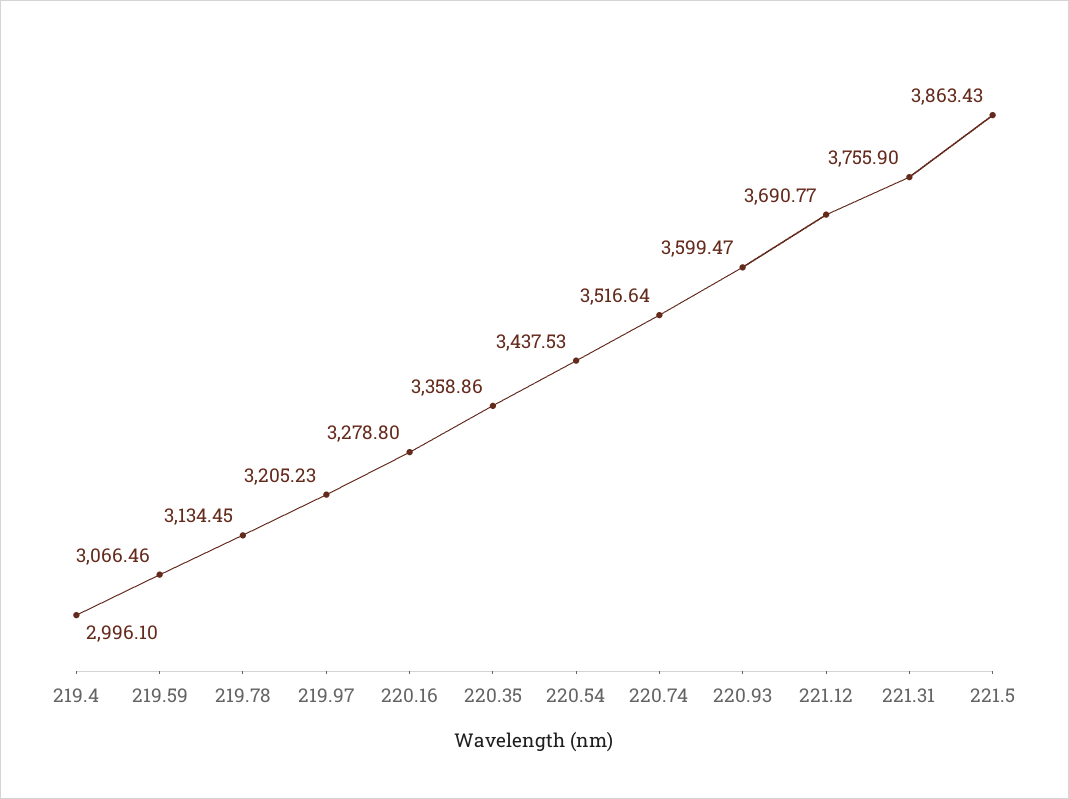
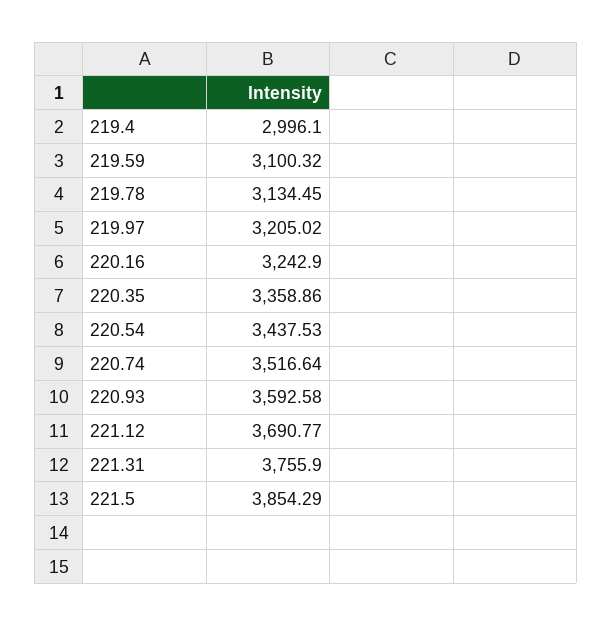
  {
    "219.4": 2996.1,
-   "219.59": 3066.46,
+   "219.59": 3100.32,
    "219.78": 3134.45,
-   "219.97": 3205.23,
+   "219.97": 3205.02,
-   "220.16": 3278.8,
+   "220.16": 3242.9,
    "220.35": 3358.86,
    "220.54": 3437.53,
    "220.74": 3516.64,
-   "220.93": 3599.47,
+   "220.93": 3592.58,
    "221.12": 3690.77,
    "221.31": 3755.9,
-   "221.5": 3863.43
+   "221.5": 3854.29
  }

